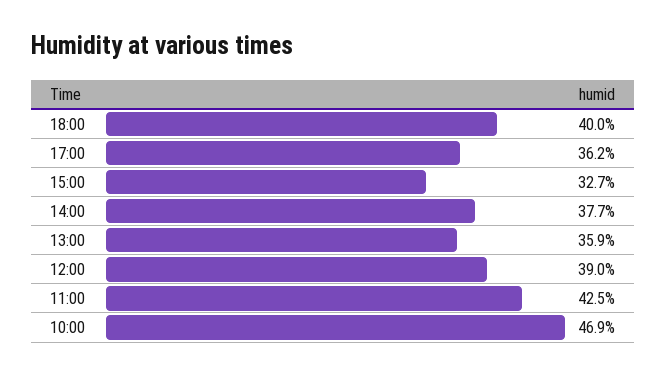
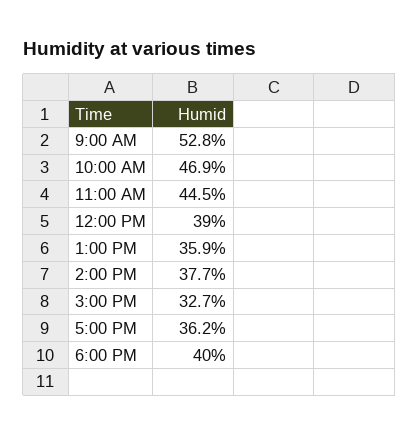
  {
    "18:00": 40,
    "17:00": 36.2,
    "15:00": 32.7,
    "14:00": 37.7,
    "13:00": 35.9,
    "12:00": 39,
-   "11:00": 42.5,
+   "11:00": 44.5,
-   "10:00": 46.9
+   "10:00": 46.9,
+   "9:00 AM": 52.8
  }

